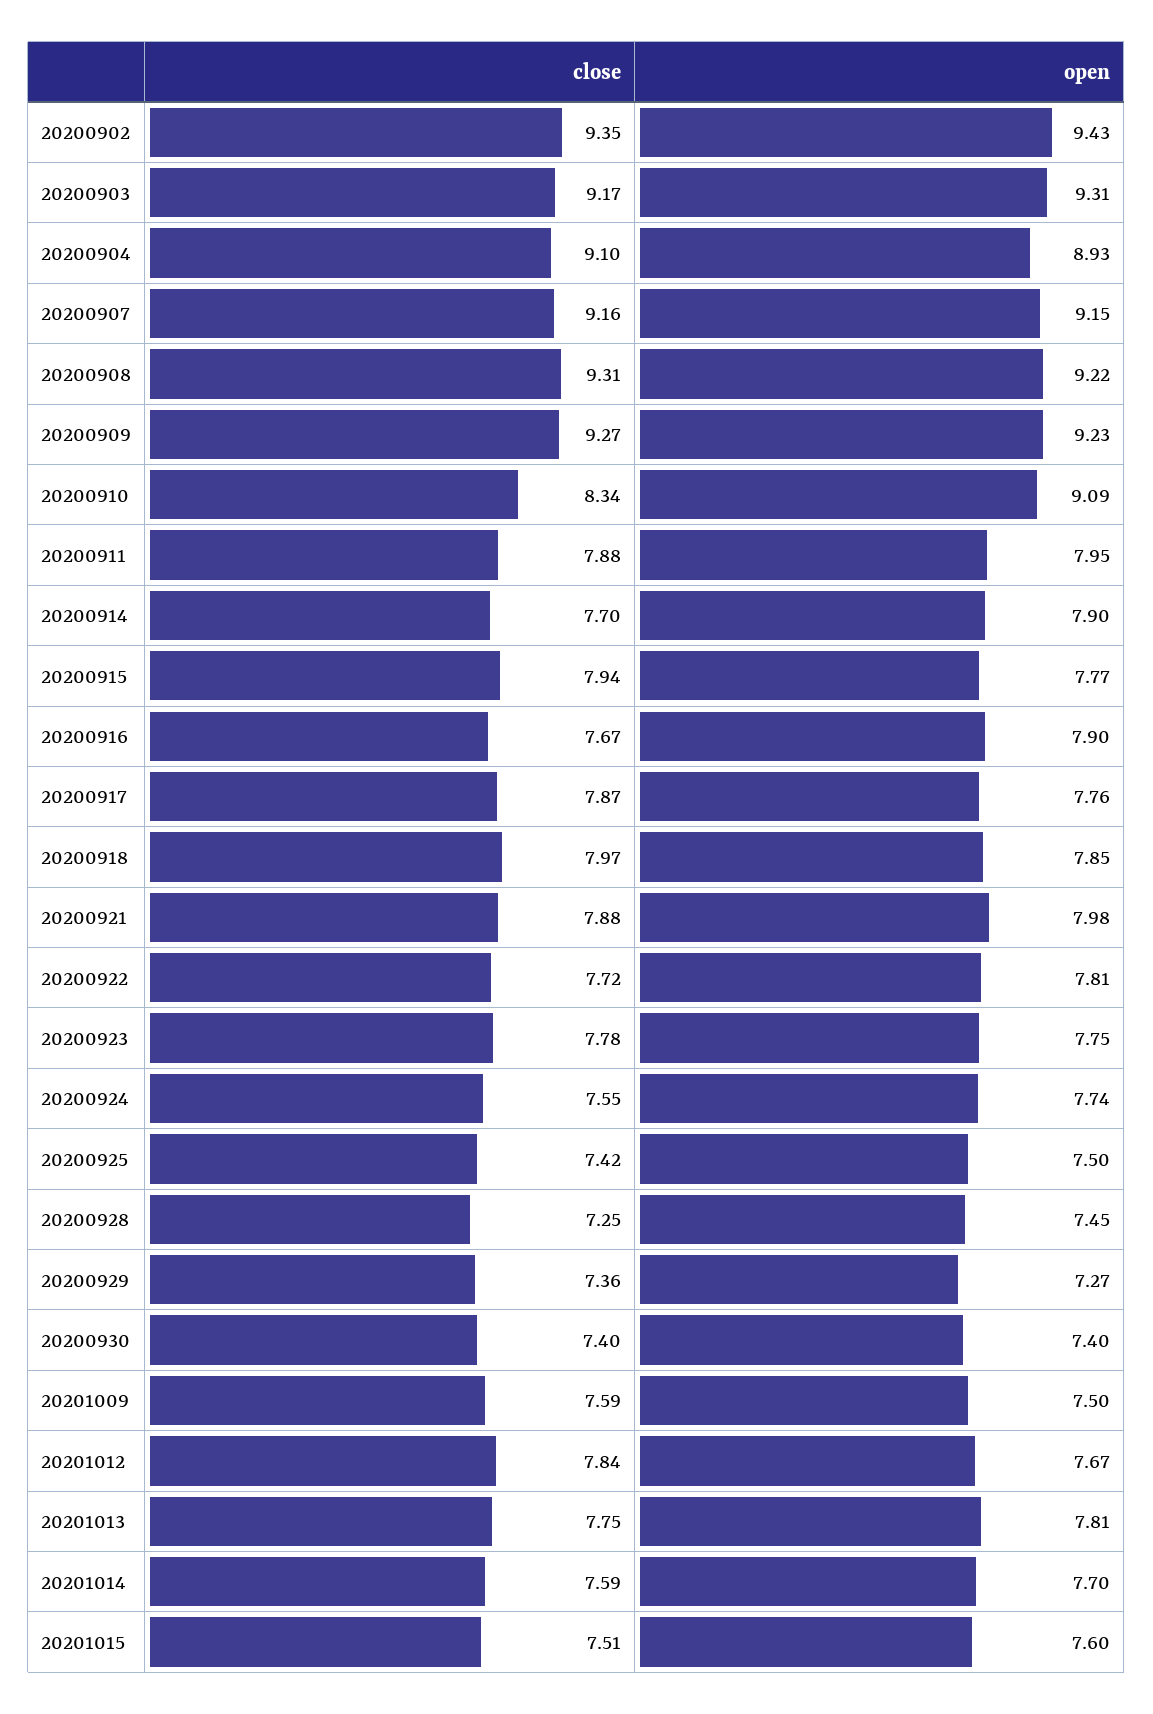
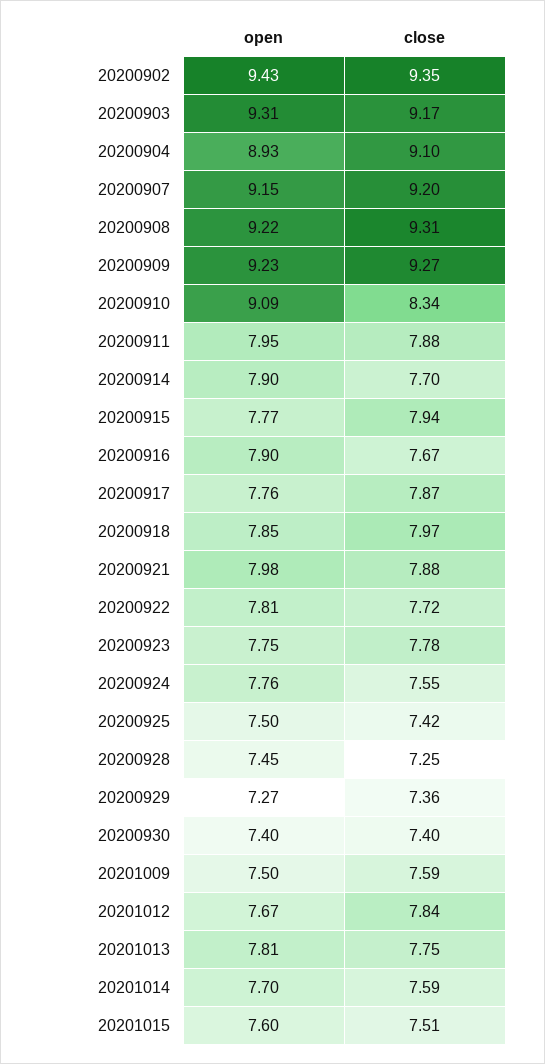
  {
    "close": {
      "20200902": 9.35,
      "20200903": 9.17,
      "20200904": 9.1,
-     "20200907": 9.16,
+     "20200907": 9.2,
      "20200908": 9.31,
      "20200909": 9.27,
      "20200910": 8.34,
      "20200911": 7.88,
      "20200914": 7.7,
      "20200915": 7.94,
      "20200916": 7.67,
      "20200917": 7.87,
      "20200918": 7.97,
      "20200921": 7.88,
      "20200922": 7.72,
      "20200923": 7.78,
      "20200924": 7.55,
      "20200925": 7.42,
      "20200928": 7.25,
      "20200929": 7.36,
      "20200930": 7.4,
      "20201009": 7.59,
      "20201012": 7.84,
      "20201013": 7.75,
      "20201014": 7.59,
      "20201015": 7.51
    },
    "open": {
      "20200902": 9.43,
      "20200903": 9.31,
      "20200904": 8.93,
      "20200907": 9.15,
      "20200908": 9.22,
      "20200909": 9.23,
      "20200910": 9.09,
      "20200911": 7.95,
      "20200914": 7.9,
      "20200915": 7.77,
      "20200916": 7.9,
      "20200917": 7.76,
      "20200918": 7.85,
      "20200921": 7.98,
      "20200922": 7.81,
      "20200923": 7.75,
-     "20200924": 7.74,
+     "20200924": 7.76,
      "20200925": 7.5,
      "20200928": 7.45,
      "20200929": 7.27,
      "20200930": 7.4,
      "20201009": 7.5,
      "20201012": 7.67,
      "20201013": 7.81,
      "20201014": 7.7,
      "20201015": 7.6
    }
  }

